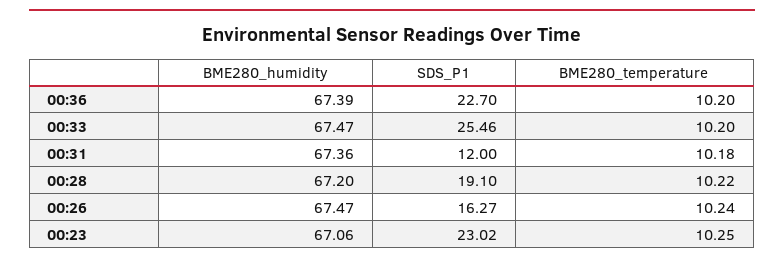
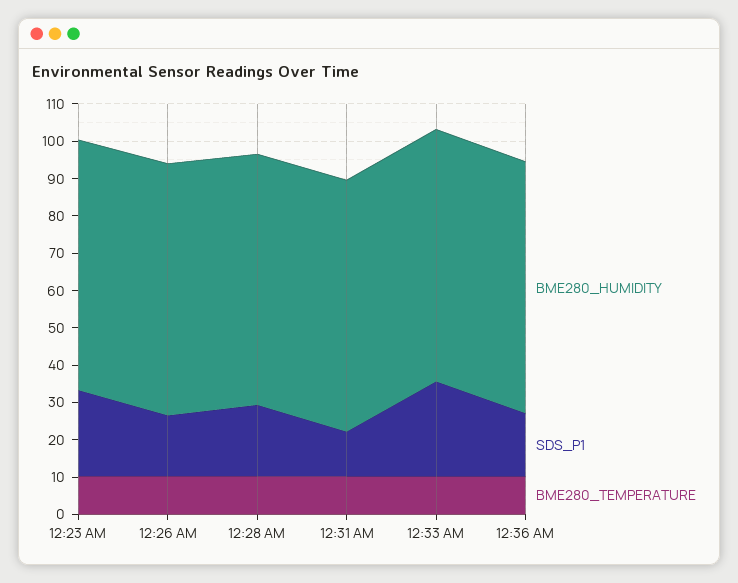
  {
    "BME280_humidity": {
      "00:36": 67.39,
      "00:33": 67.47,
      "00:31": 67.36,
      "00:28": 67.2,
      "00:26": 67.47,
      "00:23": 67.06
    },
    "SDS_P1": {
-     "00:36": 22.7,
+     "00:36": 17.5,
      "00:33": 25.46,
      "00:31": 12,
      "00:28": 19.1,
      "00:26": 16.27,
      "00:23": 23.02
    },
    "BME280_temperature": {
      "00:36": 10.2,
      "00:33": 10.2,
      "00:31": 10.18,
      "00:28": 10.22,
      "00:26": 10.24,
      "00:23": 10.25
    }
  }

